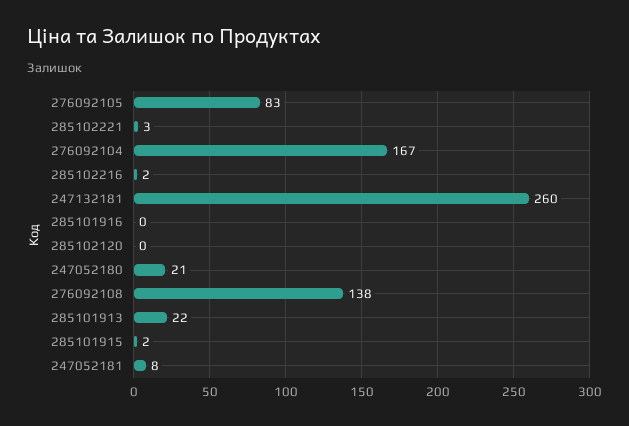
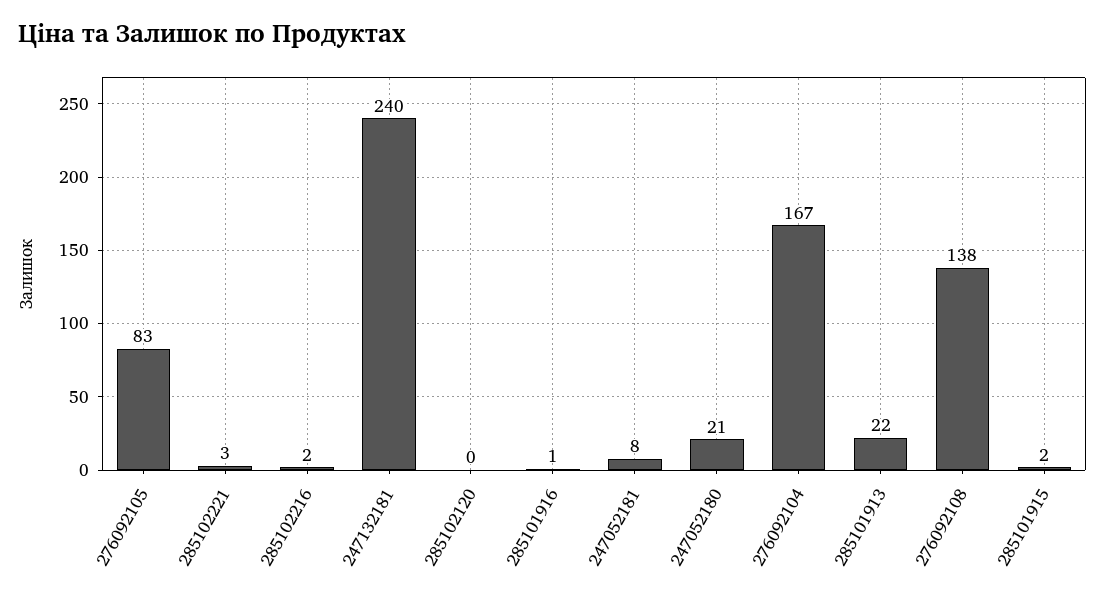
  {
    "276092105": 83,
    "285102221": 3,
    "276092104": 167,
    "285102216": 2,
-   "247132181": 260,
+   "247132181": 240,
-   "285101916": 0,
+   "285101916": 1,
    "285102120": 0,
    "247052180": 21,
    "276092108": 138,
    "285101913": 22,
    "285101915": 2,
    "247052181": 8
  }

